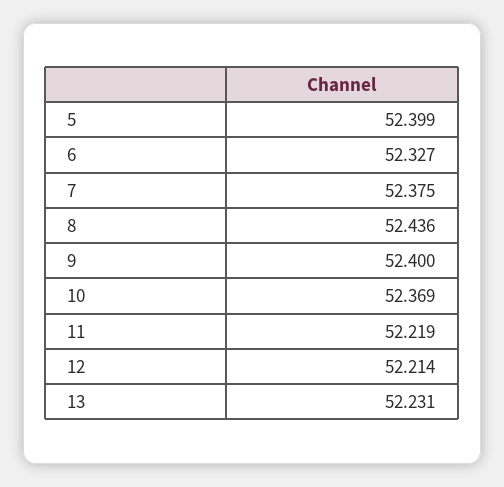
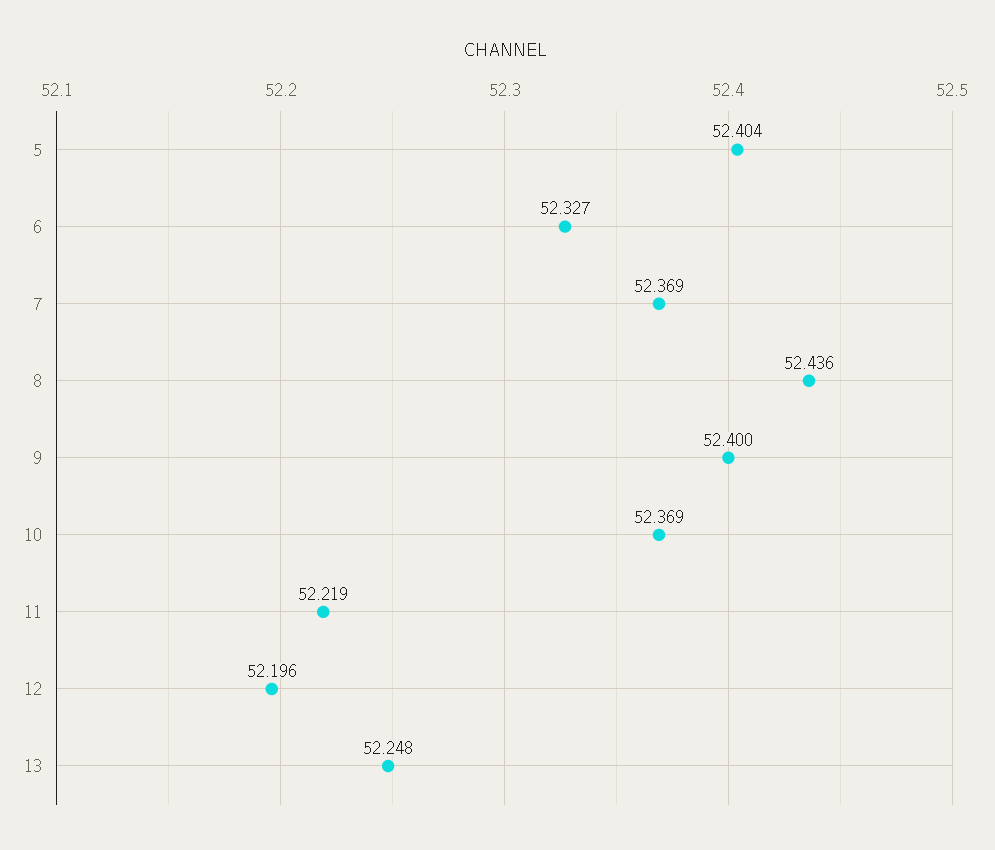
  {
-   "5": 52.399,
+   "5": 52.404,
    "6": 52.327,
-   "7": 52.375,
+   "7": 52.369,
    "8": 52.436,
    "9": 52.4,
    "10": 52.369,
    "11": 52.219,
-   "12": 52.214,
+   "12": 52.196,
-   "13": 52.231
+   "13": 52.248
  }

